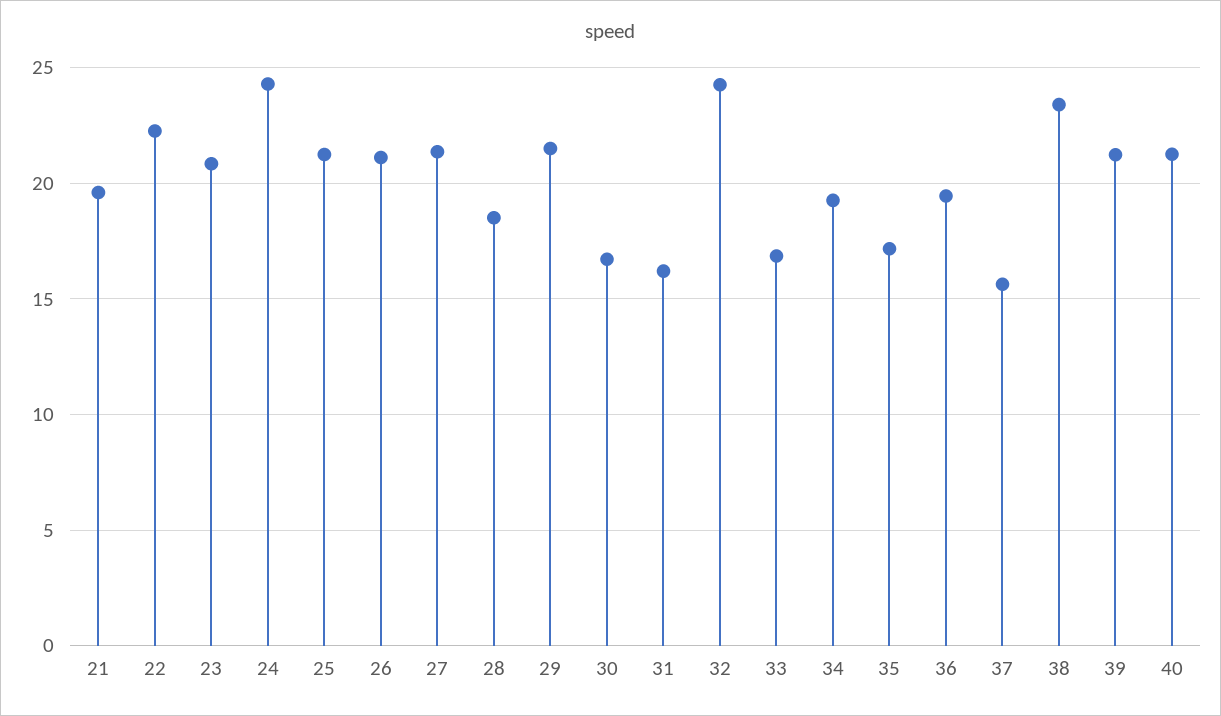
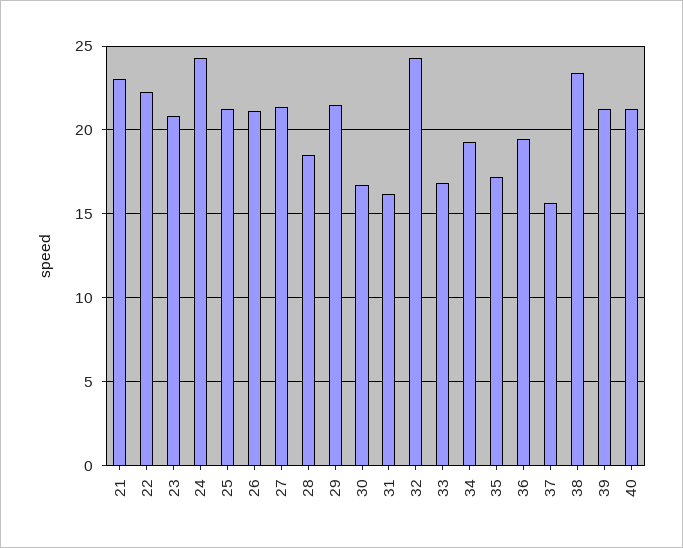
  {
-   "21": 19.5,
+   "21": 23,
    "22": 22.5,
    "23": 21,
    "24": 24.5,
    "25": 21,
    "26": 21,
    "27": 21.5,
    "28": 18.5,
    "29": 21.5,
    "30": 16.5,
    "31": 16,
    "32": 24.5,
    "33": 17,
    "34": 19.5,
    "35": 17,
    "36": 19.5,
    "37": 15.5,
    "38": 23.5,
    "39": 21,
    "40": 21.5
  }

